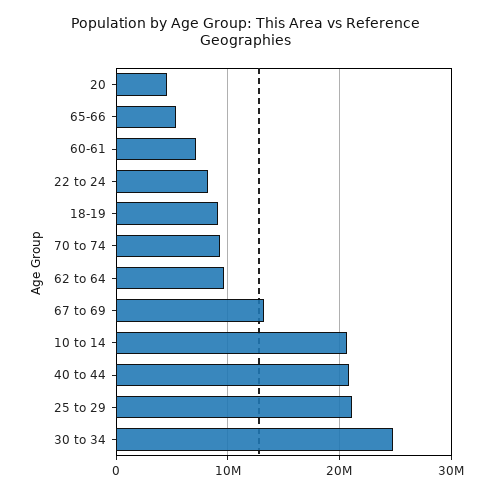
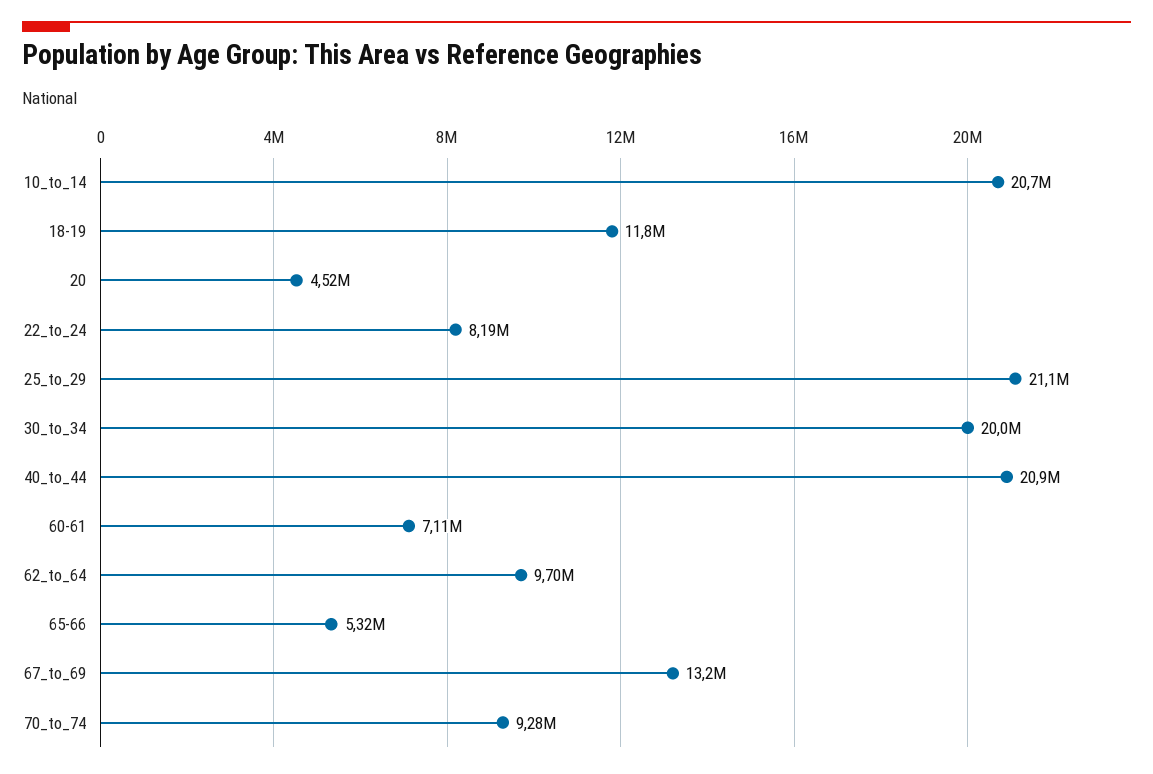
  {
    "20": 4520000,
    "65-66": 5320000,
    "60-61": 7110000,
    "22 to 24": 8190000,
-   "18-19": 9000000,
+   "18-19": 11800000,
    "70 to 74": 9280000,
    "62 to 64": 9700000,
    "67 to 69": 13200000,
    "10 to 14": 20700000,
    "40 to 44": 20900000,
    "25 to 29": 21100000,
-   "30 to 34": 25000000
+   "30 to 34": 20000000
  }

